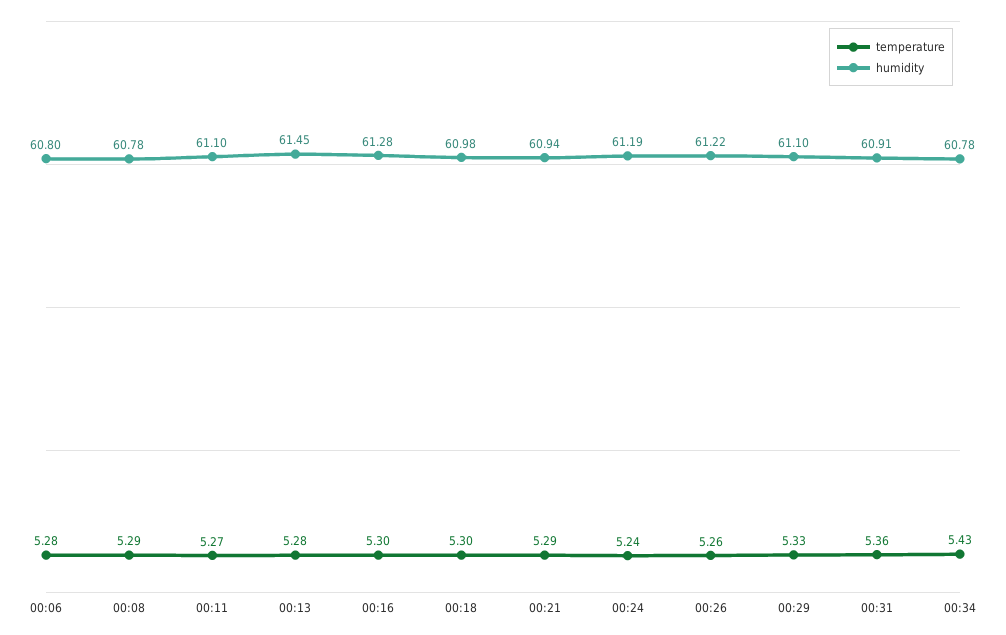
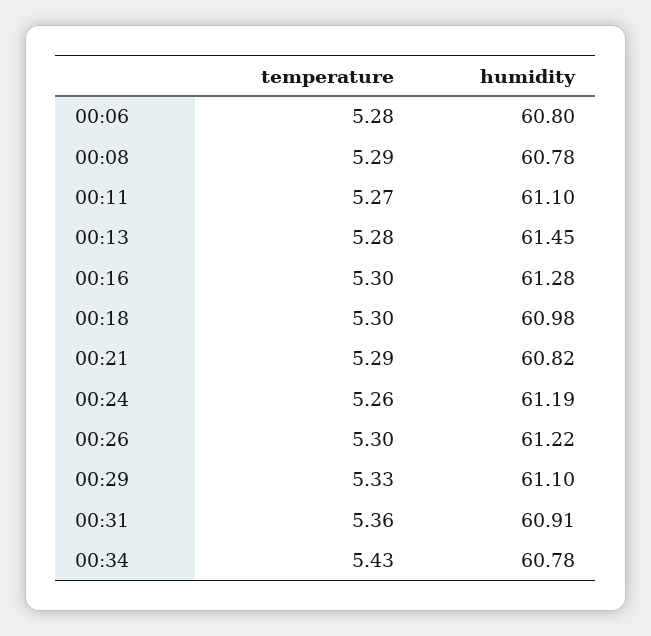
  {
    "temperature": {
      "00:06": 5.28,
      "00:08": 5.29,
      "00:11": 5.27,
      "00:13": 5.28,
      "00:16": 5.3,
      "00:18": 5.3,
      "00:21": 5.29,
-     "00:24": 5.24,
+     "00:24": 5.26,
-     "00:26": 5.26,
+     "00:26": 5.3,
      "00:29": 5.33,
      "00:31": 5.36,
      "00:34": 5.43
    },
    "humidity": {
      "00:06": 60.8,
      "00:08": 60.78,
      "00:11": 61.1,
      "00:13": 61.45,
      "00:16": 61.28,
      "00:18": 60.98,
-     "00:21": 60.94,
+     "00:21": 60.82,
      "00:24": 61.19,
      "00:26": 61.22,
      "00:29": 61.1,
      "00:31": 60.91,
      "00:34": 60.78
    }
  }

